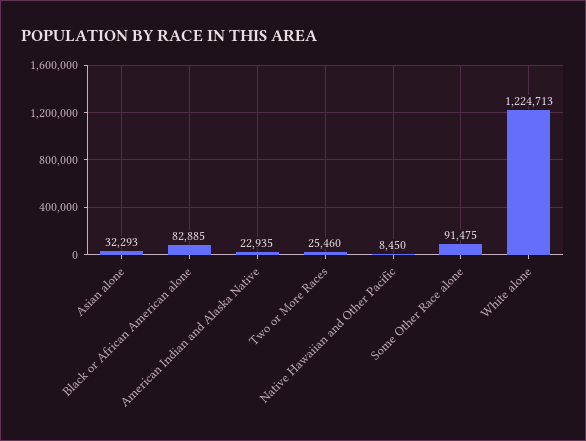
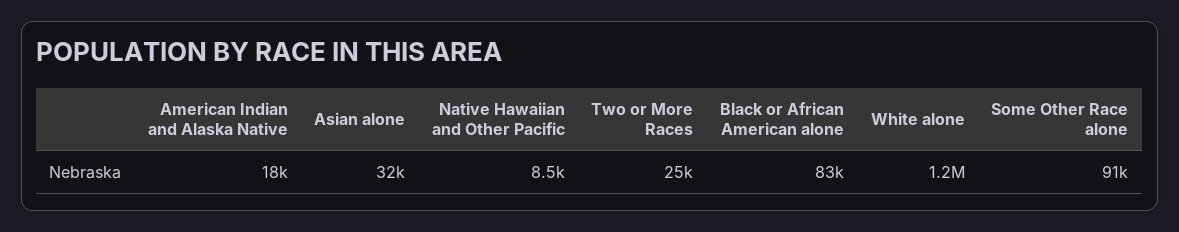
  {
    "Asian alone": 32293,
    "Black or African American alone": 82885,
-   "American Indian and Alaska Native": 22935,
+   "American Indian and Alaska Native": 18000,
    "Two or More Races": 25460,
    "Native Hawaiian and Other Pacific": 8450,
    "Some Other Race alone": 91475,
    "White alone": 1224713
  }

